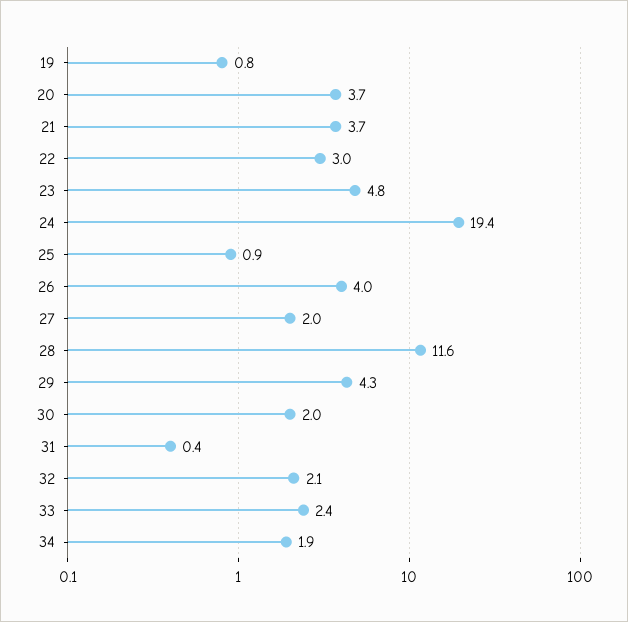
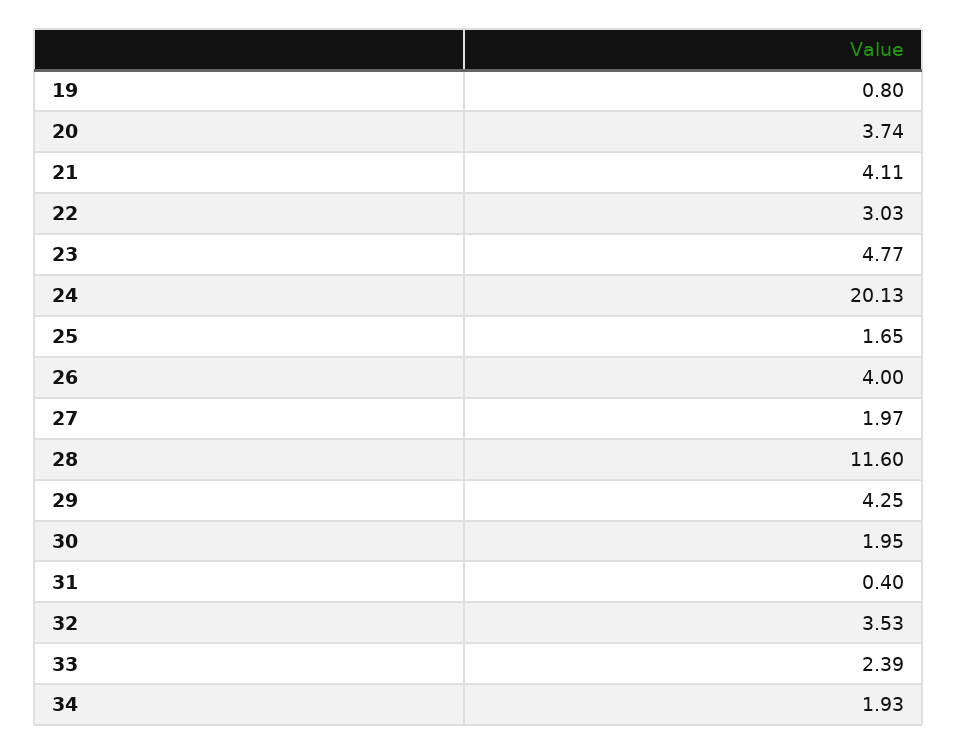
  {
    "19": 0.8,
    "20": 3.74,
-   "21": 3.7,
+   "21": 4.11,
    "22": 3.03,
    "23": 4.77,
-   "24": 19.4,
+   "24": 20.13,
-   "25": 0.9,
+   "25": 1.65,
    "26": 4,
    "27": 1.97,
    "28": 11.6,
    "29": 4.25,
    "30": 1.95,
    "31": 0.4,
-   "32": 2.1,
+   "32": 3.53,
    "33": 2.39,
    "34": 1.93
  }

